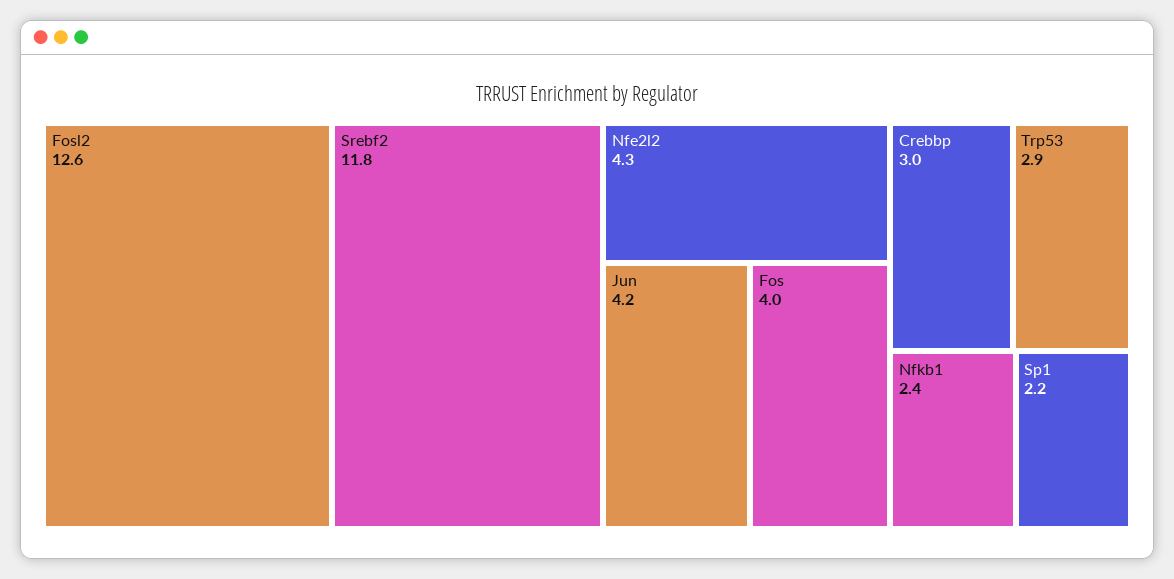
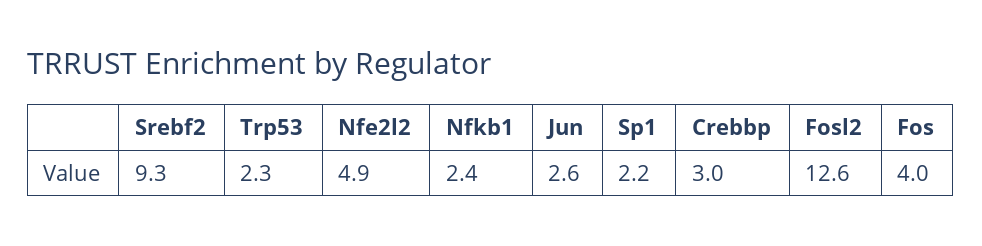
  {
    "Fosl2": 12.6,
-   "Srebf2": 11.8,
+   "Srebf2": 9.3,
-   "Nfe2l2": 4.3,
+   "Nfe2l2": 4.9,
-   "Jun": 4.2,
+   "Jun": 2.6,
    "Fos": 4,
    "Crebbp": 3,
-   "Trp53": 2.9,
+   "Trp53": 2.3,
    "Nfkb1": 2.4,
    "Sp1": 2.2
  }

